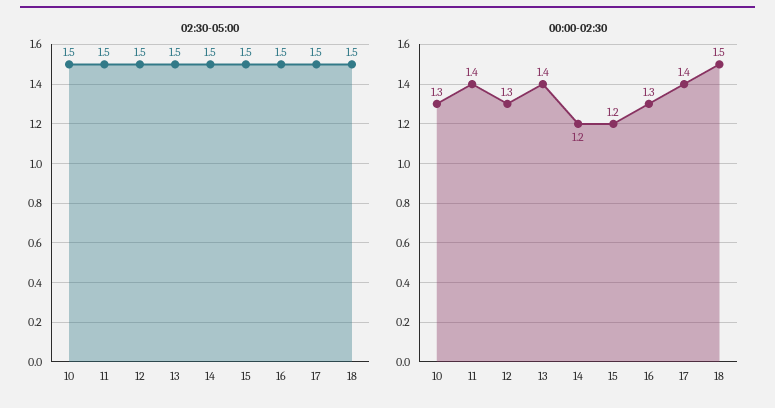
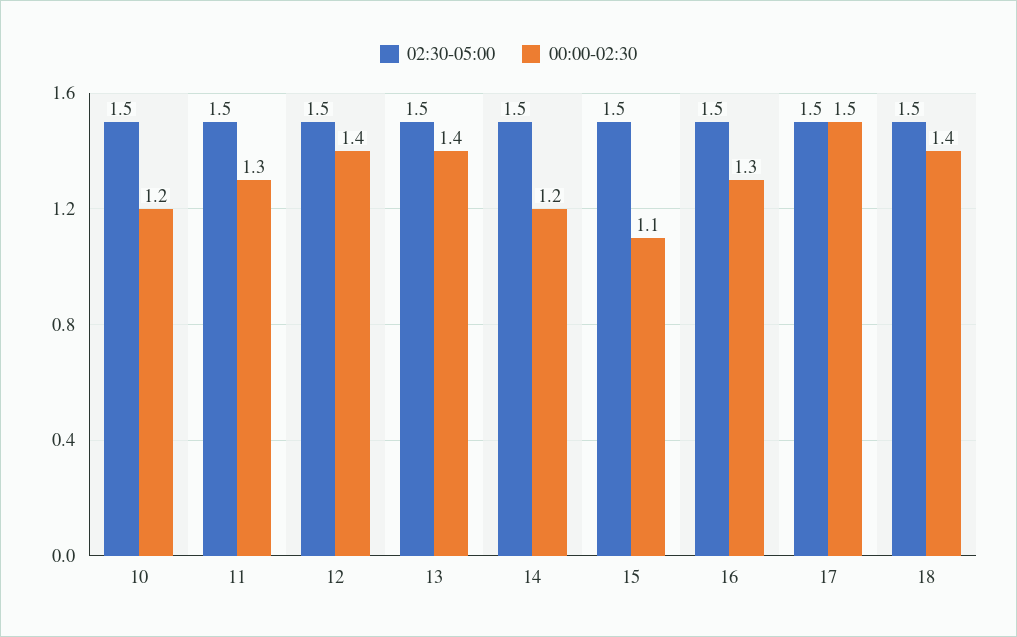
  {
    "02:30-05:00": {
      "10": 1.5,
      "11": 1.5,
      "12": 1.5,
      "13": 1.5,
      "14": 1.5,
      "15": 1.5,
      "16": 1.5,
      "17": 1.5,
      "18": 1.5
    },
    "00:00-02:30": {
-     "10": 1.3,
+     "10": 1.2,
-     "11": 1.4,
+     "11": 1.3,
-     "12": 1.3,
+     "12": 1.4,
      "13": 1.4,
      "14": 1.2,
-     "15": 1.2,
+     "15": 1.1,
      "16": 1.3,
-     "17": 1.4,
+     "17": 1.5,
-     "18": 1.5
+     "18": 1.4
    }
  }

